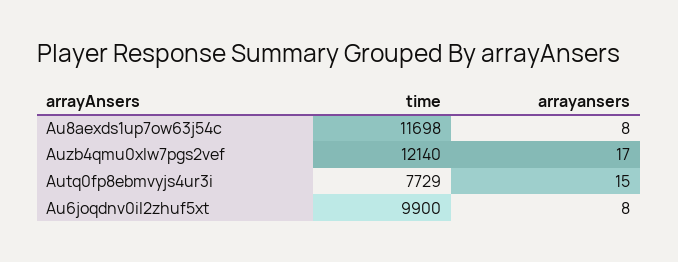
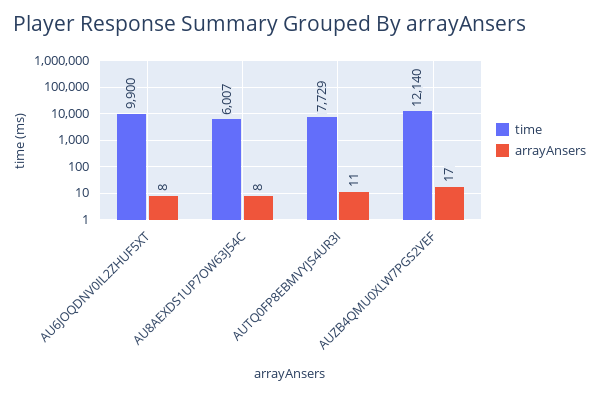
  {
    "time": {
-     "Au8aexds1up7ow63j54c": 11698,
+     "Au8aexds1up7ow63j54c": 6007,
      "Auzb4qmu0xlw7pgs2vef": 12140,
      "Autq0fp8ebmvyjs4ur3i": 7729,
      "Au6joqdnv0il2zhuf5xt": 9900
    },
    "arrayansers": {
      "Au8aexds1up7ow63j54c": 8,
      "Auzb4qmu0xlw7pgs2vef": 17,
-     "Autq0fp8ebmvyjs4ur3i": 15,
+     "Autq0fp8ebmvyjs4ur3i": 11,
      "Au6joqdnv0il2zhuf5xt": 8
    }
  }

